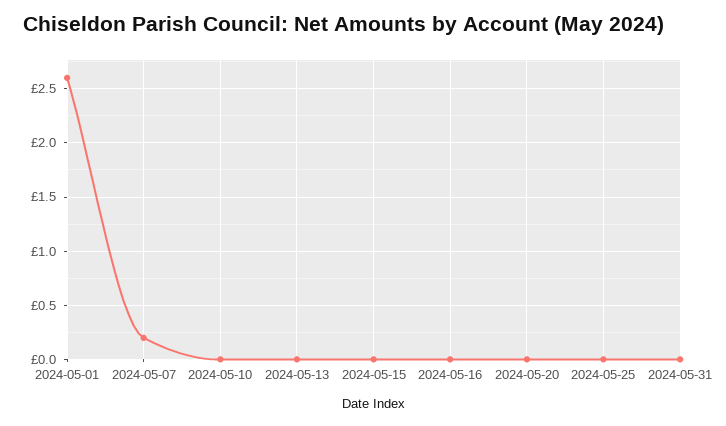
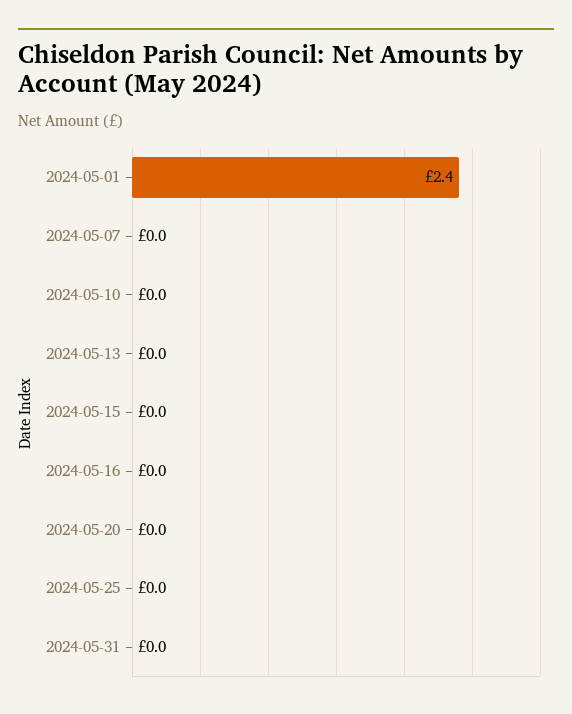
  {
-   "2024-05-01": 2.6,
+   "2024-05-01": 2.4,
-   "2024-05-07": 0.2,
+   "2024-05-07": 0,
    "2024-05-10": 0,
    "2024-05-13": 0,
    "2024-05-15": 0,
    "2024-05-16": 0,
    "2024-05-20": 0,
    "2024-05-25": 0,
    "2024-05-31": 0
  }

